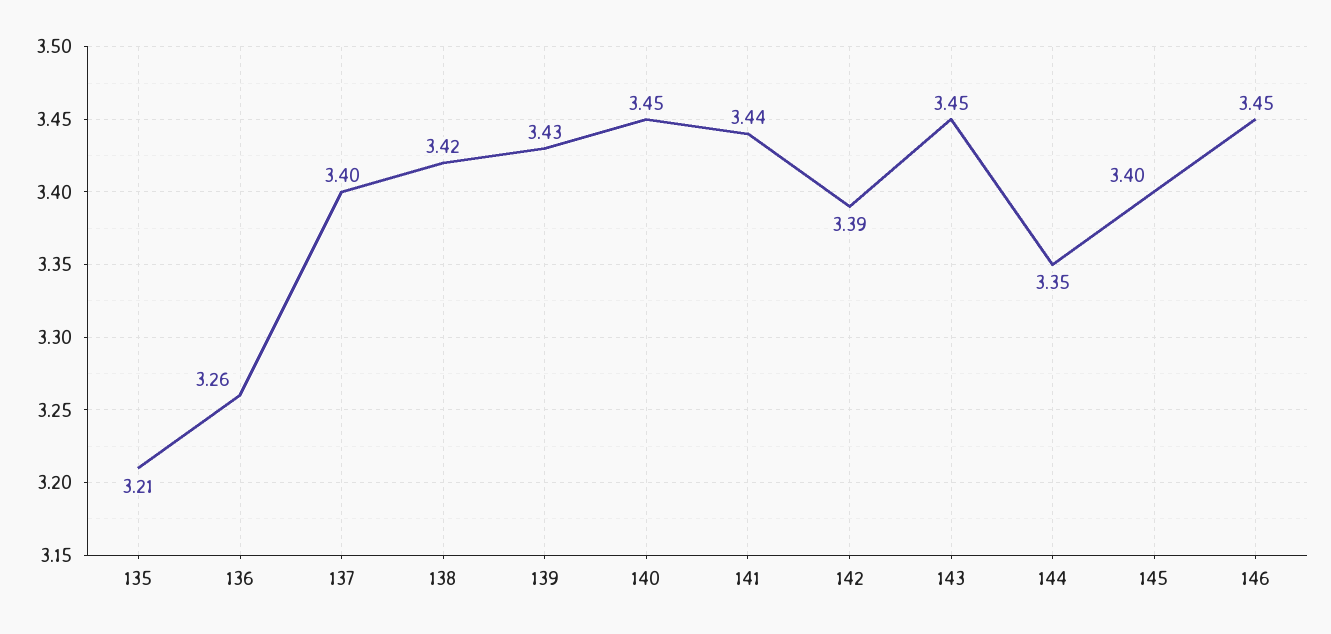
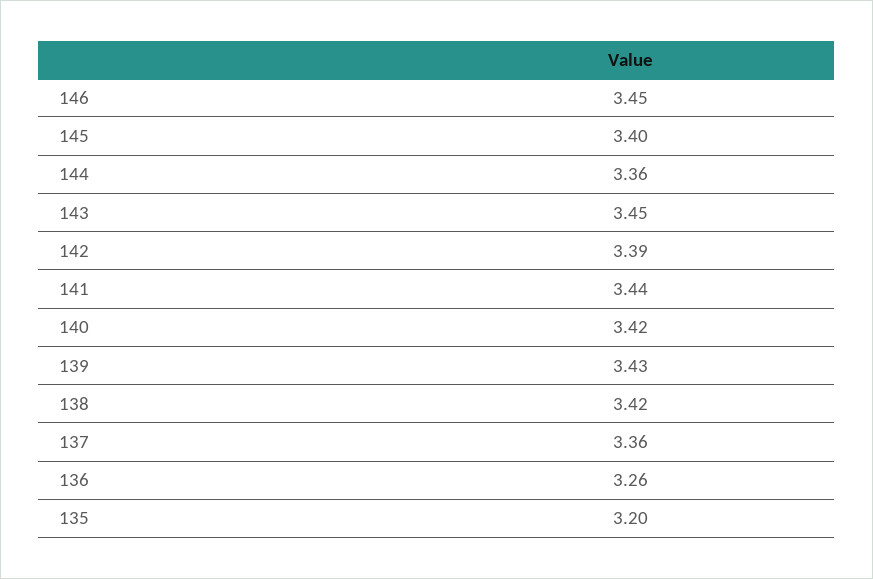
  {
-   "135": 3.21,
+   "135": 3.2,
    "136": 3.26,
-   "137": 3.4,
+   "137": 3.36,
    "138": 3.42,
    "139": 3.43,
-   "140": 3.45,
+   "140": 3.42,
    "141": 3.44,
    "142": 3.39,
    "143": 3.45,
-   "144": 3.35,
+   "144": 3.36,
    "145": 3.4,
    "146": 3.45
  }

